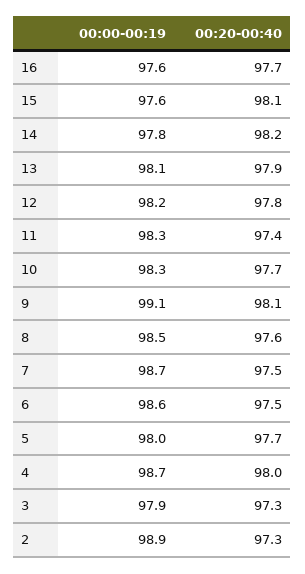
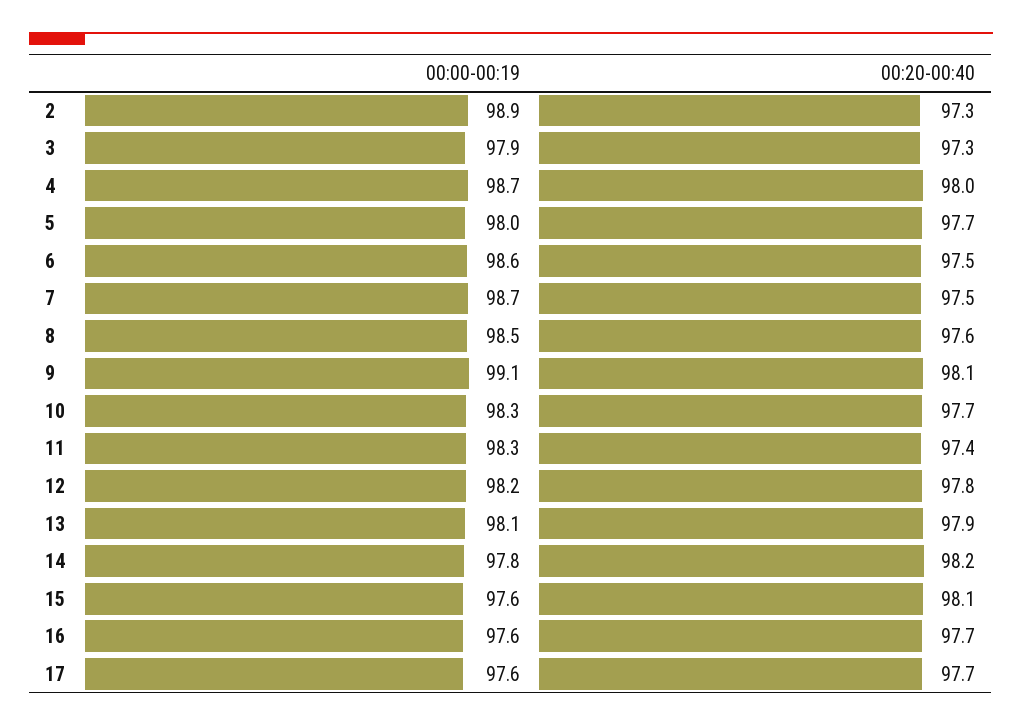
  {
    "00:00-00:19": {
      "16": 97.6,
      "15": 97.6,
      "14": 97.8,
      "13": 98.1,
      "12": 98.2,
      "11": 98.3,
      "10": 98.3,
      "9": 99.1,
      "8": 98.5,
      "7": 98.7,
      "6": 98.6,
      "5": 98,
      "4": 98.7,
      "3": 97.9,
-     "2": 98.9
+     "2": 98.9,
+     "17": 97.6
    },
    "00:20-00:40": {
      "16": 97.7,
      "15": 98.1,
      "14": 98.2,
      "13": 97.9,
      "12": 97.8,
      "11": 97.4,
      "10": 97.7,
      "9": 98.1,
      "8": 97.6,
      "7": 97.5,
      "6": 97.5,
      "5": 97.7,
      "4": 98,
      "3": 97.3,
-     "2": 97.3
+     "2": 97.3,
+     "17": 97.7
    }
  }

